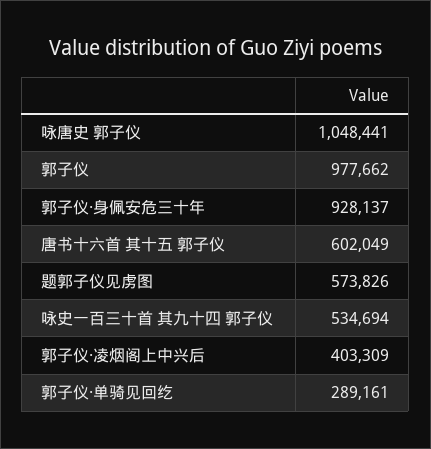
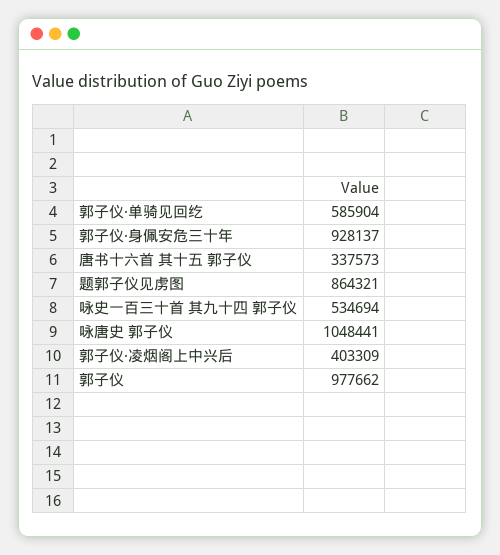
  {
    "咏唐史 郭子仪": 1048441,
    "郭子仪": 977662,
    "郭子仪·身佩安危三十年": 928137,
-   "唐书十六首 其十五 郭子仪": 602049,
+   "唐书十六首 其十五 郭子仪": 337573,
-   "题郭子仪见虏图": 573826,
+   "题郭子仪见虏图": 864321,
    "咏史一百三十首 其九十四 郭子仪": 534694,
    "郭子仪·凌烟阁上中兴后": 403309,
-   "郭子仪·单骑见回纥": 289161
+   "郭子仪·单骑见回纥": 585904
  }

